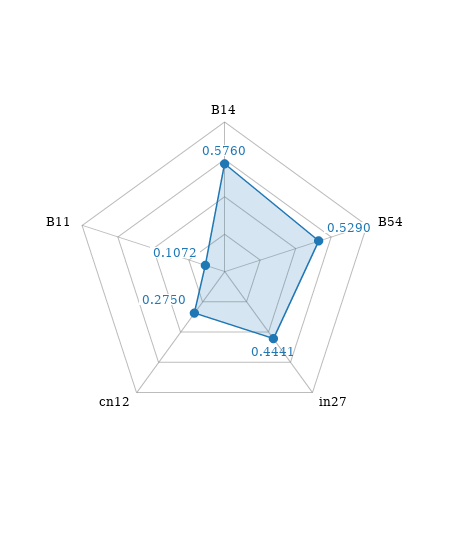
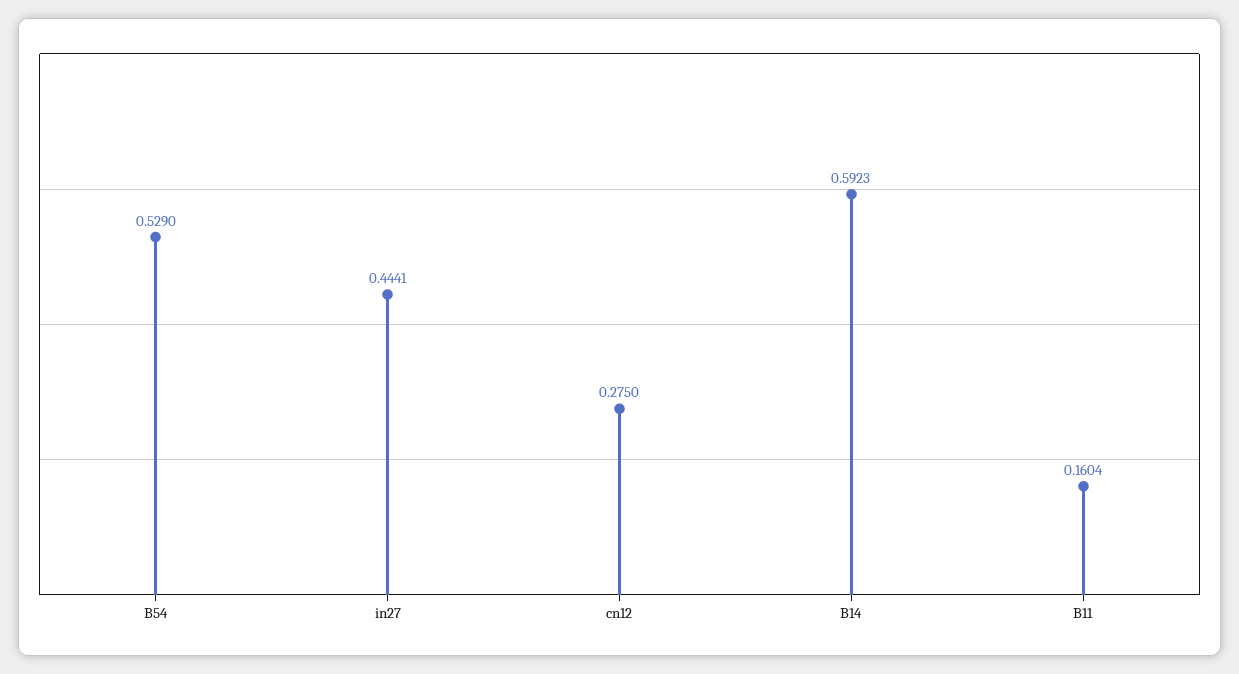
  {
-   "B14": 0.576,
+   "B14": 0.5923,
    "B54": 0.529,
    "in27": 0.4441,
    "cn12": 0.275,
-   "B11": 0.1072
+   "B11": 0.1604
  }

